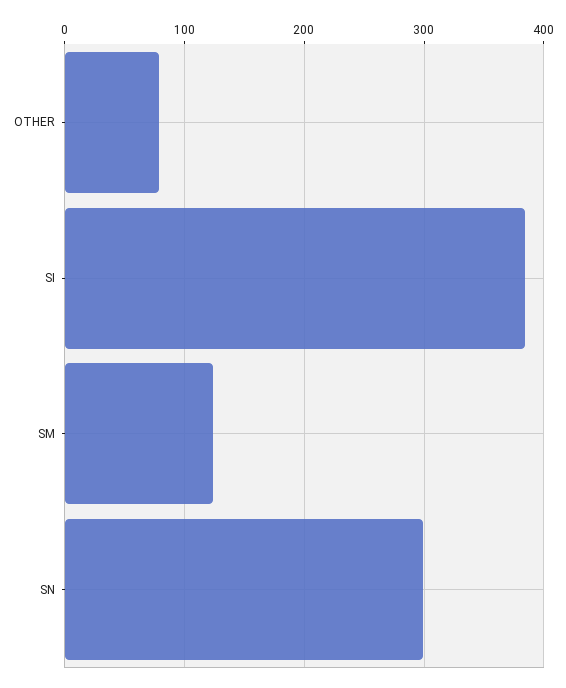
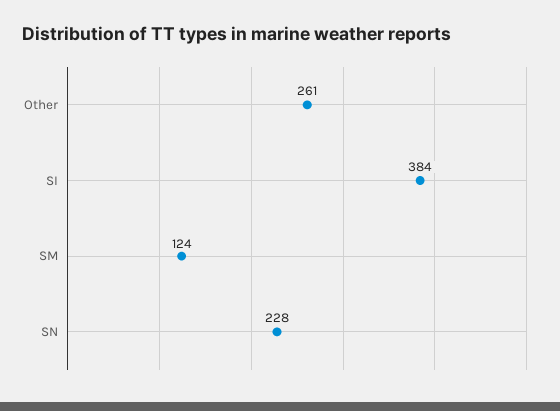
  {
-   "OTHER": 80,
+   "OTHER": 261,
    "SI": 384,
    "SM": 124,
-   "SN": 300
+   "SN": 228
  }

